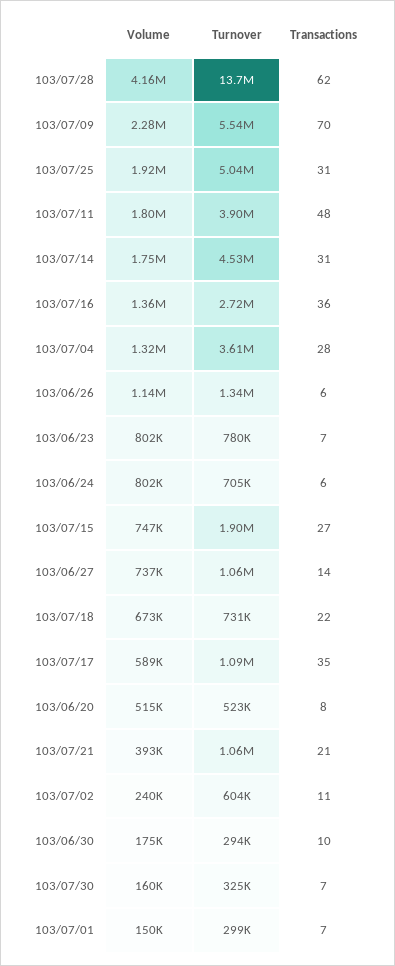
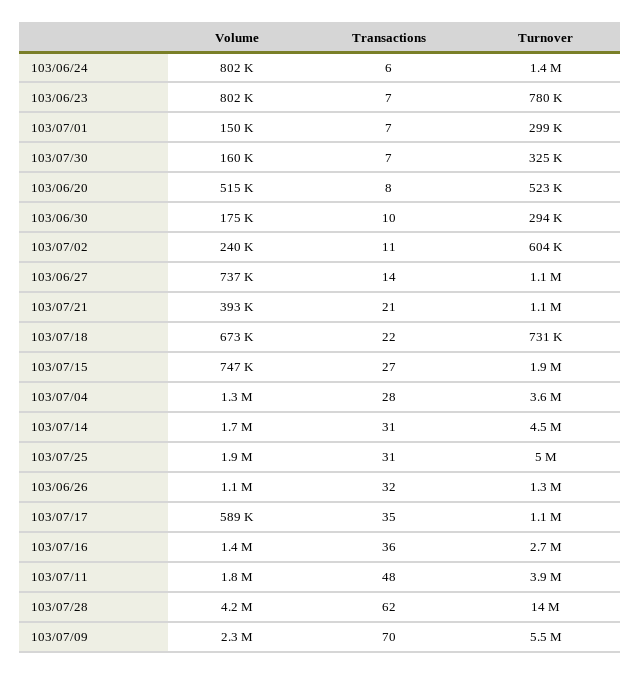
  {
    "Volume": {
      "103/07/28": 4160000,
      "103/07/09": 2280000,
      "103/07/25": 1920000,
      "103/07/11": 1800000,
      "103/07/14": 1750000,
      "103/07/16": 1360000,
      "103/07/04": 1320000,
      "103/06/26": 1140000,
      "103/06/23": 802000,
      "103/06/24": 802000,
      "103/07/15": 747000,
      "103/06/27": 737000,
      "103/07/18": 673000,
      "103/07/17": 589000,
      "103/06/20": 515000,
      "103/07/21": 393000,
      "103/07/02": 240000,
      "103/06/30": 175000,
      "103/07/30": 160000,
      "103/07/01": 150000
    },
    "Turnover": {
      "103/07/28": 13700000,
      "103/07/09": 5540000,
      "103/07/25": 5040000,
      "103/07/11": 3900000,
      "103/07/14": 4530000,
      "103/07/16": 2720000,
      "103/07/04": 3610000,
      "103/06/26": 1340000,
      "103/06/23": 780000,
-     "103/06/24": 705000,
+     "103/06/24": 1400000,
      "103/07/15": 1900000,
      "103/06/27": 1060000,
      "103/07/18": 731000,
      "103/07/17": 1090000,
      "103/06/20": 523000,
      "103/07/21": 1060000,
      "103/07/02": 604000,
      "103/06/30": 294000,
      "103/07/30": 325000,
      "103/07/01": 299000
    },
    "Transactions": {
      "103/07/28": 62,
      "103/07/09": 70,
      "103/07/25": 31,
      "103/07/11": 48,
      "103/07/14": 31,
      "103/07/16": 36,
      "103/07/04": 28,
-     "103/06/26": 6,
+     "103/06/26": 32,
      "103/06/23": 7,
      "103/06/24": 6,
      "103/07/15": 27,
      "103/06/27": 14,
      "103/07/18": 22,
      "103/07/17": 35,
      "103/06/20": 8,
      "103/07/21": 21,
      "103/07/02": 11,
      "103/06/30": 10,
      "103/07/30": 7,
      "103/07/01": 7
    }
  }

